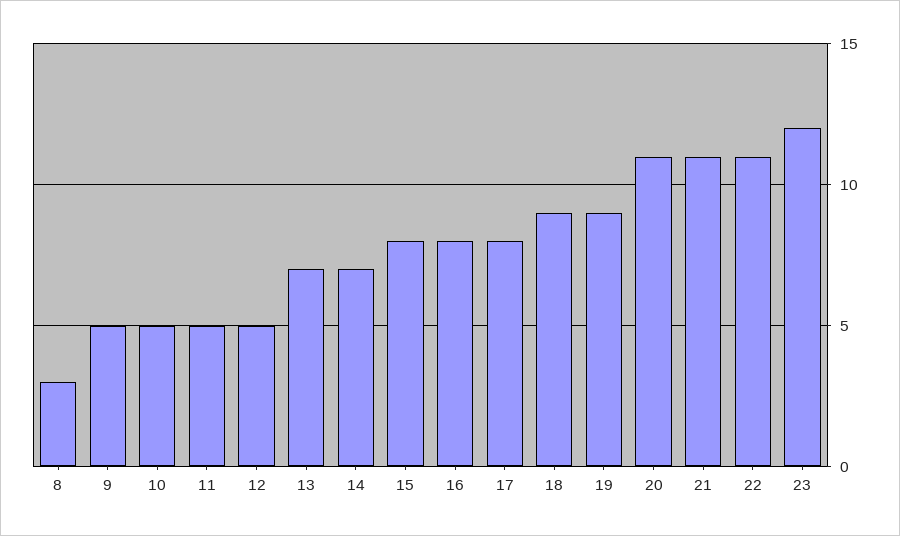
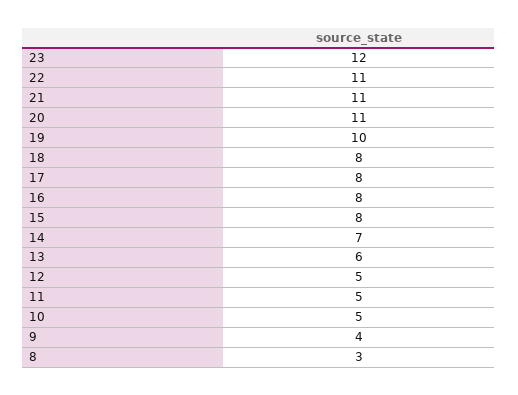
  {
    "8": 3,
-   "9": 5,
+   "9": 4,
    "10": 5,
    "11": 5,
    "12": 5,
-   "13": 7,
+   "13": 6,
    "14": 7,
    "15": 8,
    "16": 8,
    "17": 8,
-   "18": 9,
+   "18": 8,
-   "19": 9,
+   "19": 10,
    "20": 11,
    "21": 11,
    "22": 11,
    "23": 12
  }

